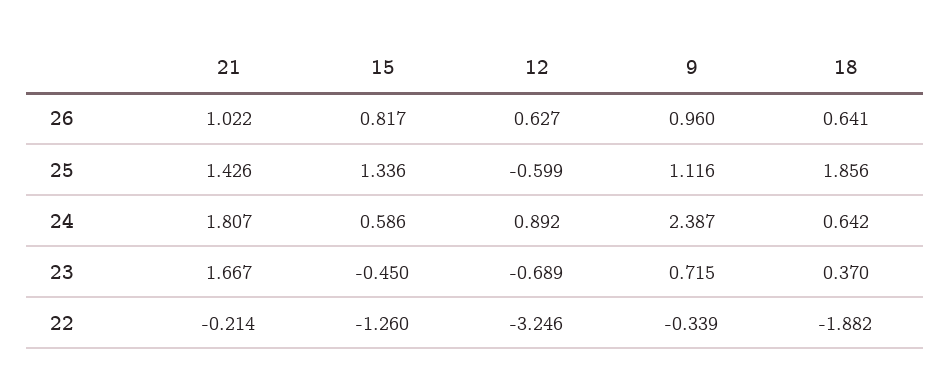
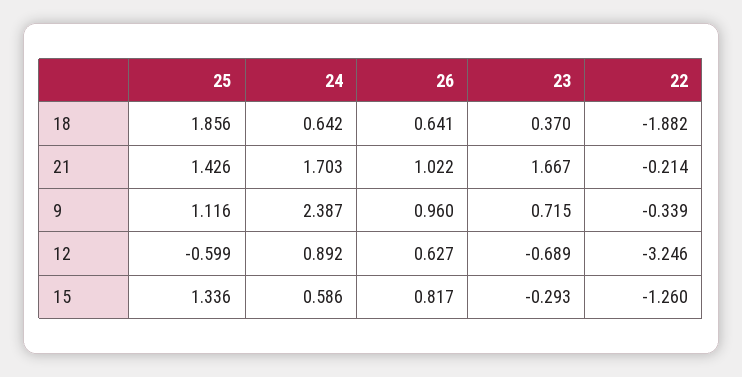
  {
    "21": {
      "26": 1.022,
      "25": 1.426,
-     "24": 1.807,
+     "24": 1.703,
      "23": 1.667,
      "22": -0.214
    },
    "15": {
      "26": 0.817,
      "25": 1.336,
      "24": 0.586,
-     "23": -0.45,
+     "23": -0.293,
      "22": -1.26
    },
    "12": {
      "26": 0.627,
      "25": -0.599,
      "24": 0.892,
      "23": -0.689,
      "22": -3.246
    },
    "9": {
      "26": 0.96,
      "25": 1.116,
      "24": 2.387,
      "23": 0.715,
      "22": -0.339
    },
    "18": {
      "26": 0.641,
      "25": 1.856,
      "24": 0.642,
      "23": 0.37,
      "22": -1.882
    }
  }

